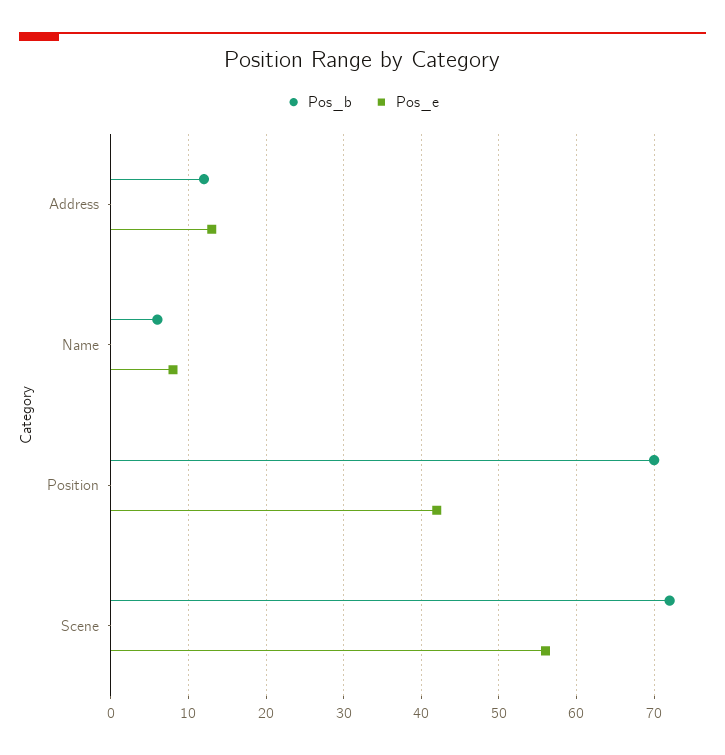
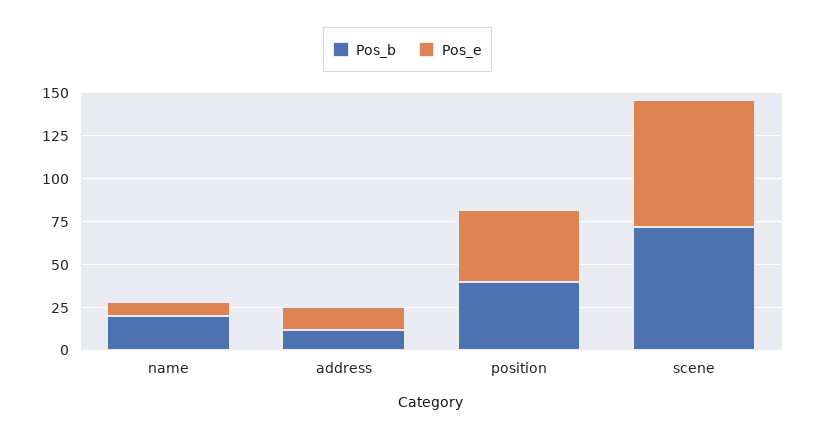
  {
    "Pos_b": {
      "Address": 12,
-     "Name": 6,
+     "Name": 20,
-     "Position": 70,
+     "Position": 40,
      "Scene": 72
    },
    "Pos_e": {
      "Address": 13,
      "Name": 8,
      "Position": 42,
-     "Scene": 56
+     "Scene": 75
    }
  }

